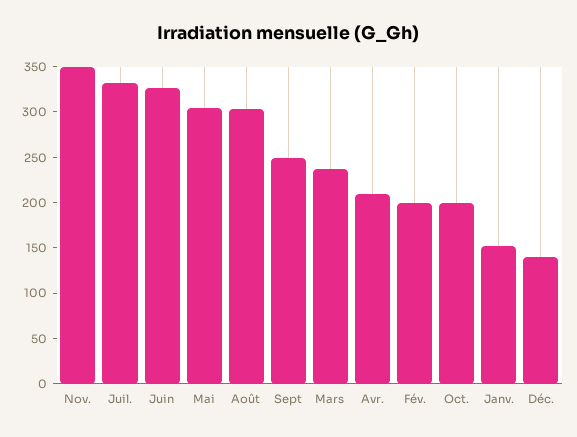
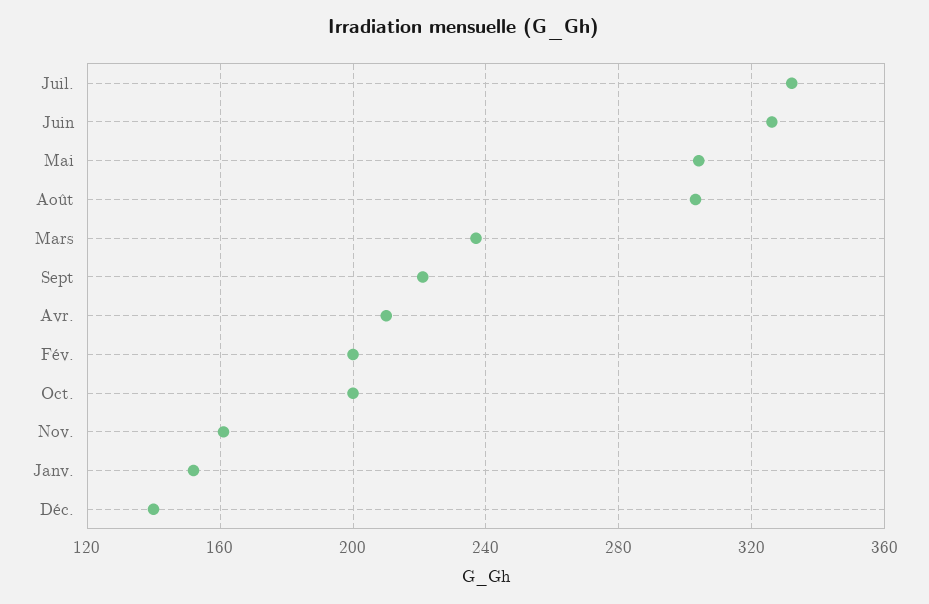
  {
-   "Nov.": 350,
+   "Nov.": 160,
    "Juil.": 330,
    "Juin": 325,
    "Mai": 305,
    "Août": 305,
-   "Sept": 250,
+   "Sept": 220,
    "Mars": 235,
    "Avr.": 210,
    "Fév.": 200,
    "Oct.": 200,
    "Janv.": 150,
    "Déc.": 140
  }

